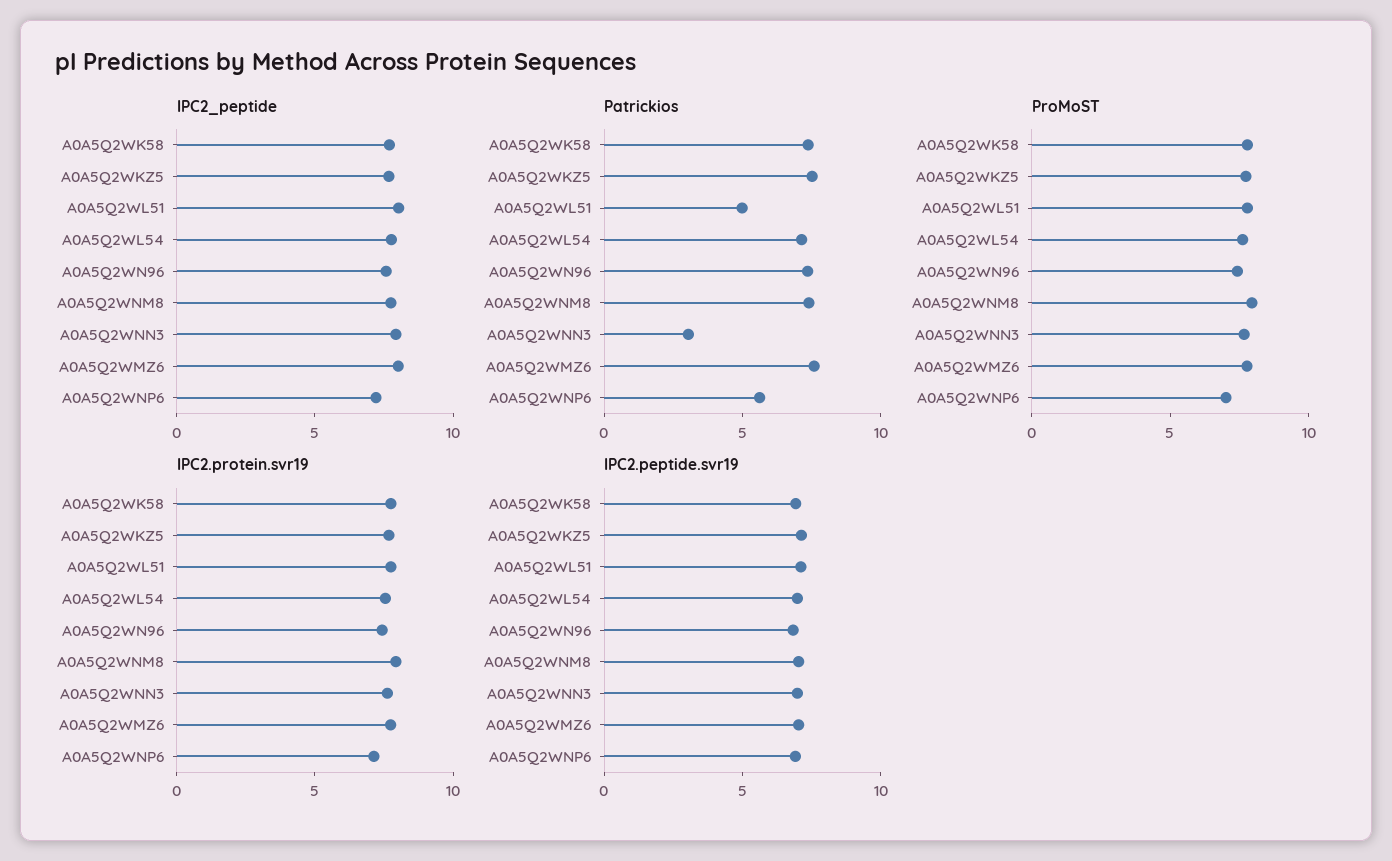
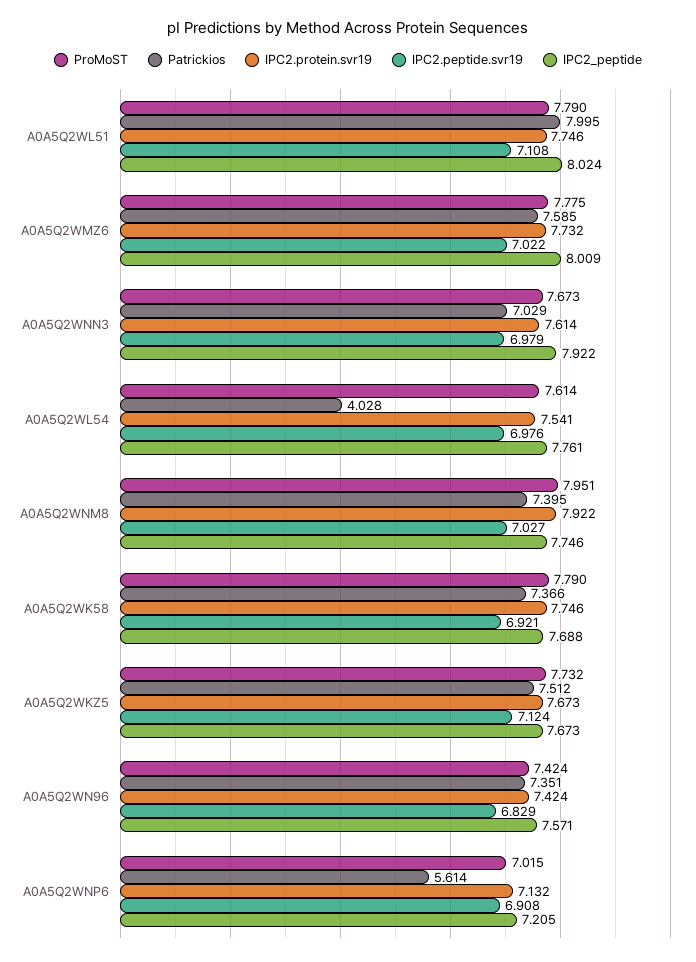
  {
    "IPC2_peptide": {
      "A0A5Q2WK58": 7.688,
      "A0A5Q2WKZ5": 7.673,
      "A0A5Q2WL51": 8.024,
      "A0A5Q2WL54": 7.761,
      "A0A5Q2WN96": 7.571,
      "A0A5Q2WNM8": 7.746,
      "A0A5Q2WNN3": 7.922,
      "A0A5Q2WMZ6": 8.009,
      "A0A5Q2WNP6": 7.205
    },
    "Patrickios": {
      "A0A5Q2WK58": 7.366,
      "A0A5Q2WKZ5": 7.512,
-     "A0A5Q2WL51": 5,
+     "A0A5Q2WL51": 7.995,
-     "A0A5Q2WL54": 7,
+     "A0A5Q2WL54": 4.028,
      "A0A5Q2WN96": 7.351,
      "A0A5Q2WNM8": 7.395,
-     "A0A5Q2WNN3": 3,
+     "A0A5Q2WNN3": 7.029,
      "A0A5Q2WMZ6": 7.585,
      "A0A5Q2WNP6": 5.614
    },
    "ProMoST": {
      "A0A5Q2WK58": 7.79,
      "A0A5Q2WKZ5": 7.732,
      "A0A5Q2WL51": 7.79,
      "A0A5Q2WL54": 7.614,
      "A0A5Q2WN96": 7.424,
      "A0A5Q2WNM8": 7.951,
      "A0A5Q2WNN3": 7.673,
      "A0A5Q2WMZ6": 7.775,
      "A0A5Q2WNP6": 7.015
    },
    "IPC2.protein.svr19": {
      "A0A5Q2WK58": 7.746,
      "A0A5Q2WKZ5": 7.673,
      "A0A5Q2WL51": 7.746,
      "A0A5Q2WL54": 7.541,
      "A0A5Q2WN96": 7.424,
      "A0A5Q2WNM8": 7.922,
      "A0A5Q2WNN3": 7.614,
      "A0A5Q2WMZ6": 7.732,
      "A0A5Q2WNP6": 7.132
    },
    "IPC2.peptide.svr19": {
      "A0A5Q2WK58": 6.921,
      "A0A5Q2WKZ5": 7.124,
      "A0A5Q2WL51": 7.108,
      "A0A5Q2WL54": 6.976,
      "A0A5Q2WN96": 6.829,
      "A0A5Q2WNM8": 7.027,
      "A0A5Q2WNN3": 6.979,
      "A0A5Q2WMZ6": 7.022,
      "A0A5Q2WNP6": 6.908
    }
  }

